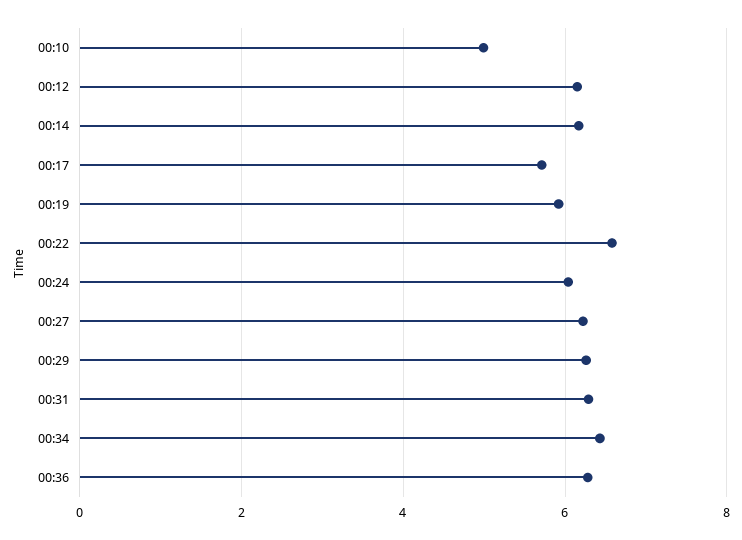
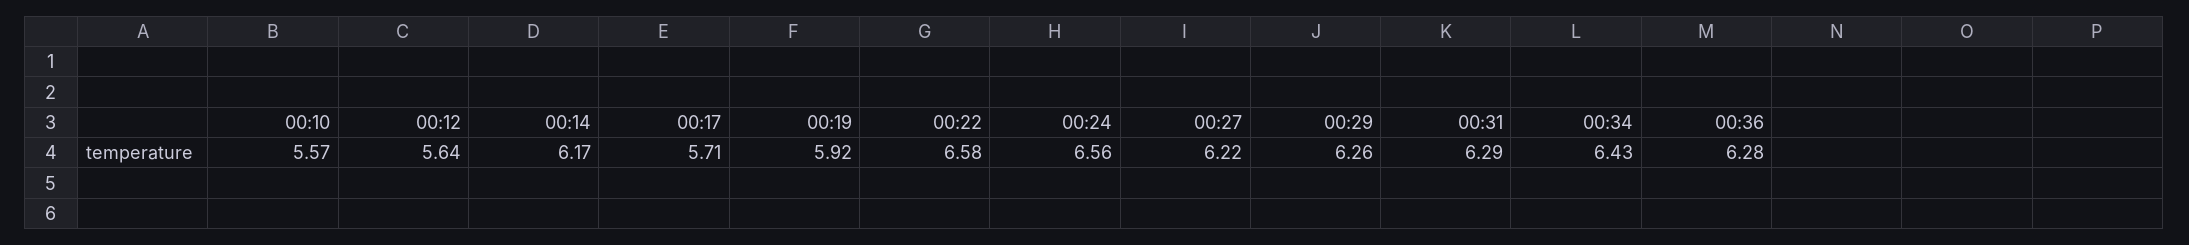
  {
-   "00:10": 5,
+   "00:10": 5.57,
-   "00:12": 6.2,
+   "00:12": 5.64,
    "00:14": 6.17,
    "00:17": 5.71,
    "00:19": 5.92,
    "00:22": 6.58,
-   "00:24": 6,
+   "00:24": 6.56,
    "00:27": 6.22,
    "00:29": 6.26,
    "00:31": 6.29,
    "00:34": 6.43,
    "00:36": 6.28
  }

